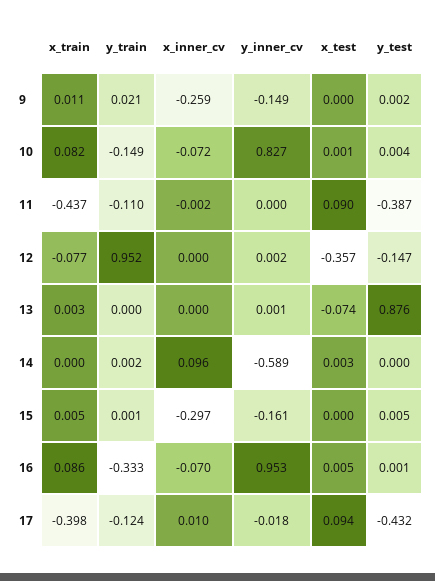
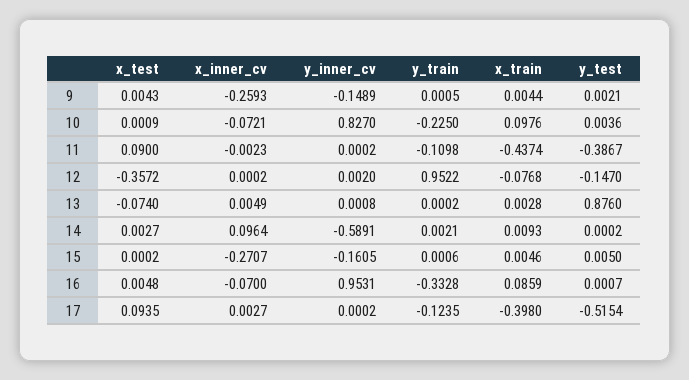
  {
    "x_train": {
-     "9": 0.011,
+     "9": 0.0044,
-     "10": 0.082,
+     "10": 0.0976,
      "11": -0.4374,
      "12": -0.0768,
      "13": 0.0028,
-     "14": 0,
+     "14": 0.0093,
      "15": 0.0046,
      "16": 0.0859,
      "17": -0.398
    },
    "y_train": {
-     "9": 0.021,
+     "9": 0.0005,
-     "10": -0.149,
+     "10": -0.225,
      "11": -0.1098,
      "12": 0.9522,
      "13": 0.0002,
      "14": 0.0021,
      "15": 0.0006,
      "16": -0.3328,
      "17": -0.1235
    },
    "x_inner_cv": {
      "9": -0.2593,
      "10": -0.0721,
      "11": -0.0023,
      "12": 0.0002,
-     "13": 0,
+     "13": 0.0049,
      "14": 0.0964,
-     "15": -0.297,
+     "15": -0.2707,
      "16": -0.07,
-     "17": 0.01
+     "17": 0.0027
    },
    "y_inner_cv": {
      "9": -0.1489,
      "10": 0.827,
      "11": 0.0002,
      "12": 0.002,
      "13": 0.0008,
      "14": -0.5891,
      "15": -0.1605,
      "16": 0.9531,
-     "17": -0.018
+     "17": 0.0002
    },
    "x_test": {
-     "9": 0,
+     "9": 0.0043,
      "10": 0.0009,
      "11": 0.09,
      "12": -0.3572,
      "13": -0.074,
      "14": 0.0027,
      "15": 0.0002,
      "16": 0.0048,
      "17": 0.0935
    },
    "y_test": {
      "9": 0.0021,
      "10": 0.0036,
      "11": -0.3867,
      "12": -0.147,
      "13": 0.876,
      "14": 0.0002,
      "15": 0.005,
      "16": 0.0007,
-     "17": -0.432
+     "17": -0.5154
    }
  }

